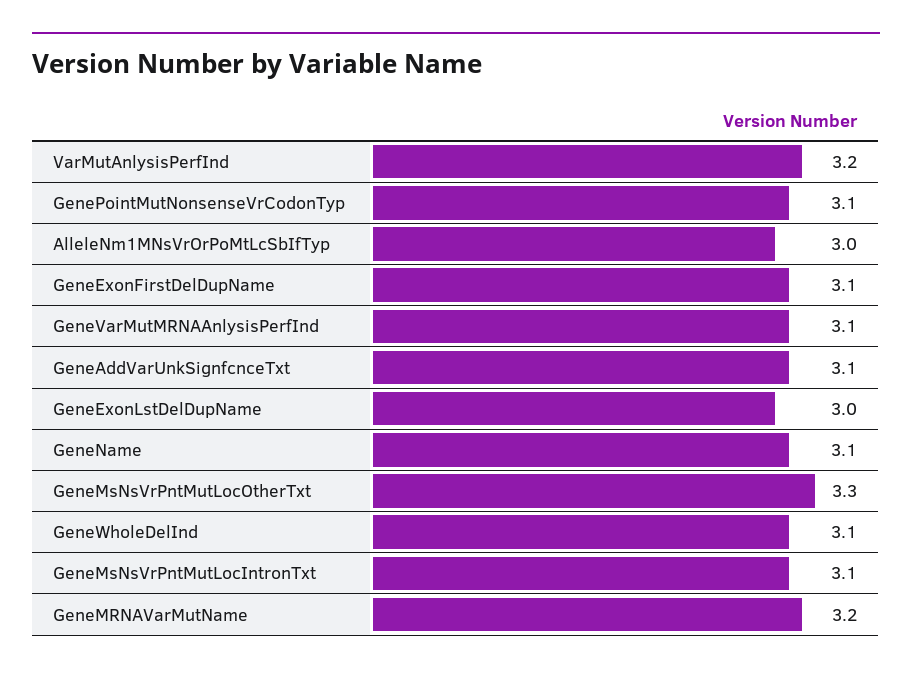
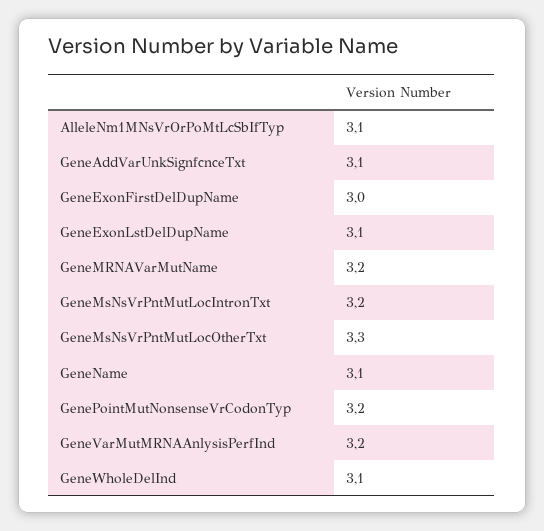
  {
-   "VarMutAnlysisPerfInd": 3.2,
-   "GenePointMutNonsenseVrCodonTyp": 3.1,
+   "GenePointMutNonsenseVrCodonTyp": 3.2,
-   "AlleleNm1MNsVrOrPoMtLcSbIfTyp": 3,
+   "AlleleNm1MNsVrOrPoMtLcSbIfTyp": 3.1,
-   "GeneExonFirstDelDupName": 3.1,
+   "GeneExonFirstDelDupName": 3,
-   "GeneVarMutMRNAAnlysisPerfInd": 3.1,
+   "GeneVarMutMRNAAnlysisPerfInd": 3.2,
    "GeneAddVarUnkSignfcnceTxt": 3.1,
-   "GeneExonLstDelDupName": 3,
+   "GeneExonLstDelDupName": 3.1,
    "GeneName": 3.1,
    "GeneMsNsVrPntMutLocOtherTxt": 3.3,
    "GeneWholeDelInd": 3.1,
-   "GeneMsNsVrPntMutLocIntronTxt": 3.1,
+   "GeneMsNsVrPntMutLocIntronTxt": 3.2,
    "GeneMRNAVarMutName": 3.2
  }

